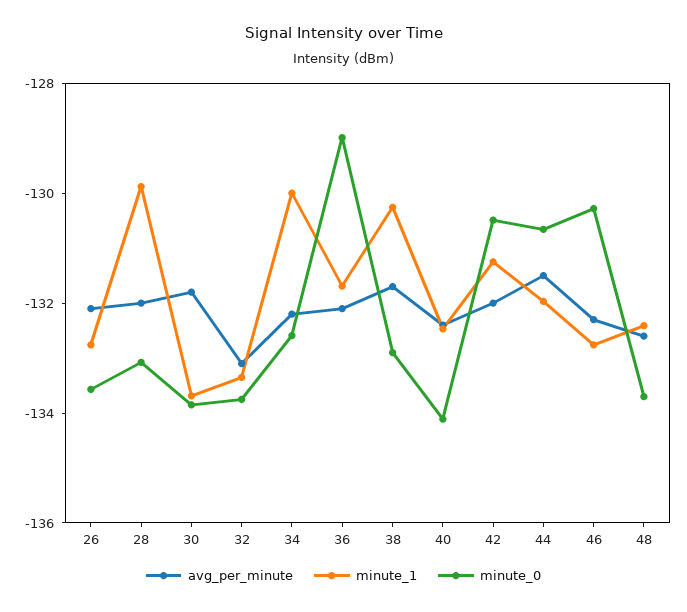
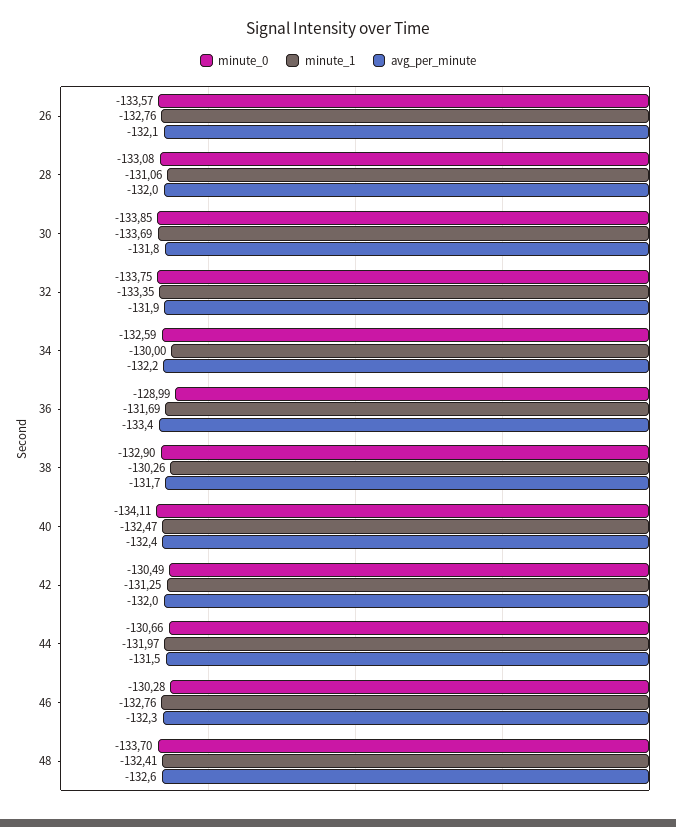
  {
    "avg_per_minute": {
      "26": -132.1,
      "28": -132,
      "30": -131.8,
-     "32": -133,
+     "32": -131.9,
      "34": -132.2,
-     "36": -132,
+     "36": -133.4,
      "38": -131.7,
      "40": -132.4,
      "42": -132,
      "44": -131.5,
      "46": -132.3,
      "48": -132.6
    },
    "minute_1": {
      "26": -132.76,
-     "28": -130,
+     "28": -131.06,
      "30": -133.69,
      "32": -133.35,
      "34": -130,
      "36": -131.69,
      "38": -130.26,
      "40": -132.47,
      "42": -131.25,
      "44": -131.97,
      "46": -132.76,
      "48": -132.41
    },
    "minute_0": {
      "26": -133.57,
      "28": -133.08,
      "30": -133.85,
      "32": -133.75,
      "34": -132.59,
      "36": -128.99,
      "38": -132.9,
      "40": -134.11,
      "42": -130.49,
      "44": -130.66,
      "46": -130.28,
      "48": -133.7
    }
  }

